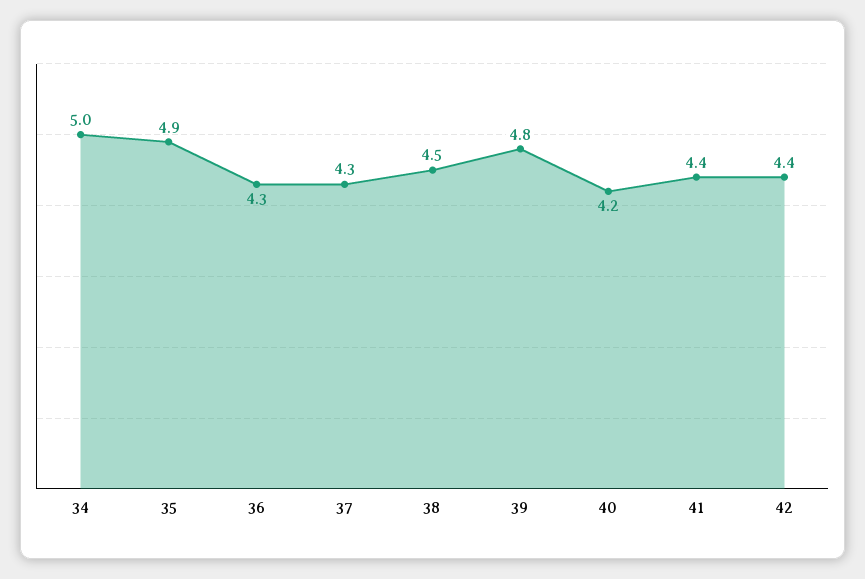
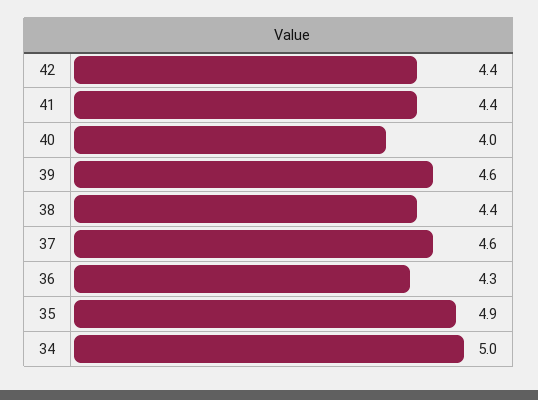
  {
    "34": 5,
    "35": 4.9,
    "36": 4.3,
-   "37": 4.3,
+   "37": 4.6,
-   "38": 4.5,
+   "38": 4.4,
-   "39": 4.8,
+   "39": 4.6,
-   "40": 4.2,
+   "40": 4,
    "41": 4.4,
    "42": 4.4
  }

